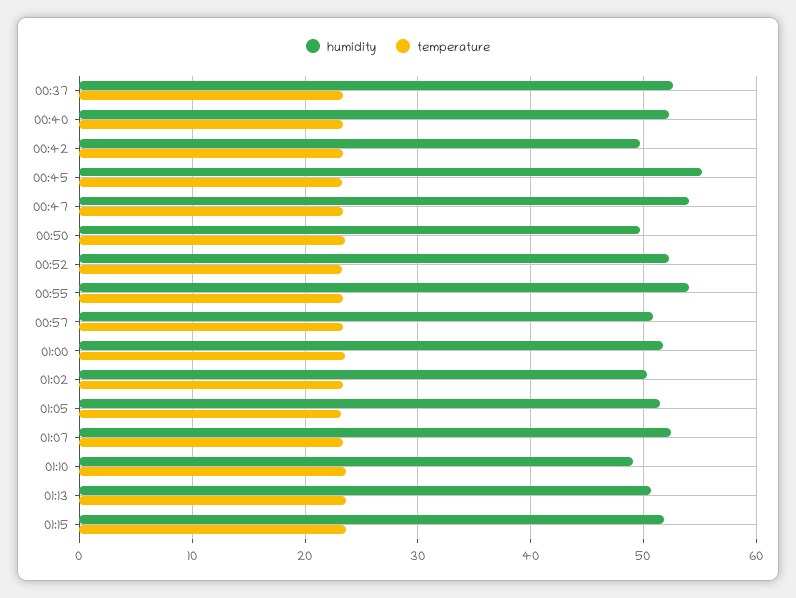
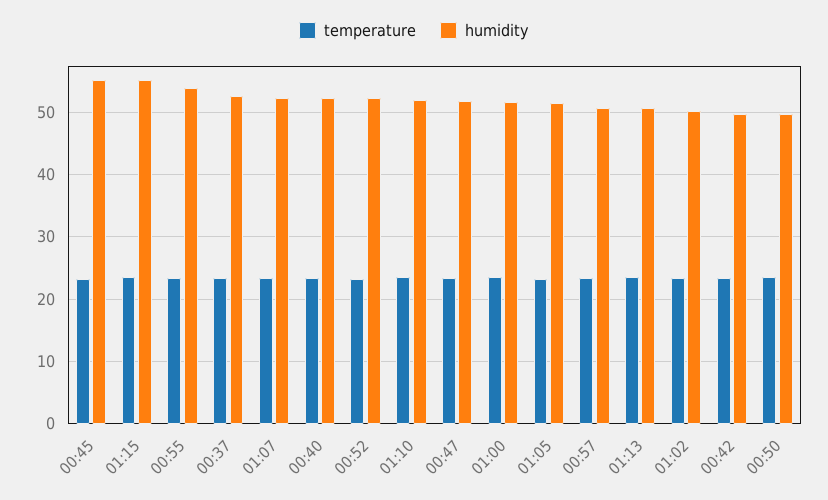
  {
    "humidity": {
      "00:37": 53,
      "00:40": 52,
      "00:42": 50,
      "00:45": 55,
-     "00:47": 54,
+     "00:47": 52,
      "00:50": 50,
      "00:52": 52,
      "00:55": 54,
      "00:57": 51,
      "01:00": 52,
      "01:02": 50,
      "01:05": 52,
      "01:07": 52,
-     "01:10": 49,
+     "01:10": 52,
      "01:13": 51,
-     "01:15": 52
+     "01:15": 55
    },
    "temperature": {
      "00:37": 23,
      "00:40": 23,
      "00:42": 23,
      "00:45": 23,
      "00:47": 23,
      "00:50": 24,
      "00:52": 23,
      "00:55": 23,
      "00:57": 23,
      "01:00": 24,
      "01:02": 23,
      "01:05": 23,
      "01:07": 23,
      "01:10": 24,
      "01:13": 24,
      "01:15": 24
    }
  }

